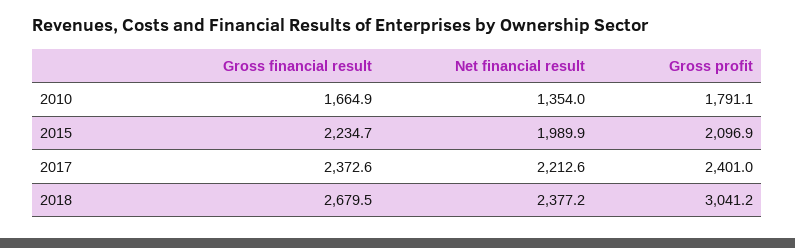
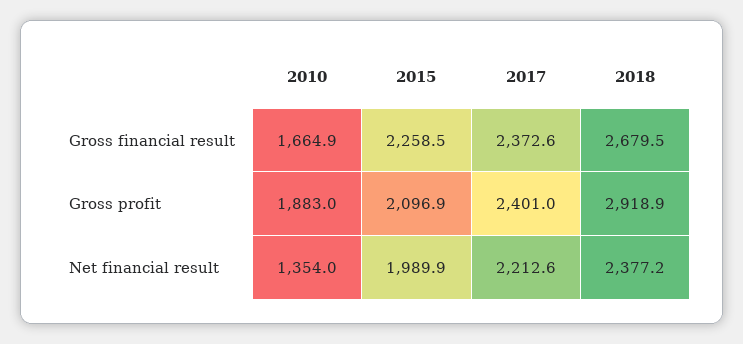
  {
    "Gross financial result": {
      "2010": 1664.9,
-     "2015": 2234.7,
+     "2015": 2258.5,
      "2017": 2372.6,
      "2018": 2679.5
    },
    "Net financial result": {
      "2010": 1354,
      "2015": 1989.9,
      "2017": 2212.6,
      "2018": 2377.2
    },
    "Gross profit": {
-     "2010": 1791.1,
+     "2010": 1883,
      "2015": 2096.9,
      "2017": 2401,
-     "2018": 3041.2
+     "2018": 2918.9
    }
  }

